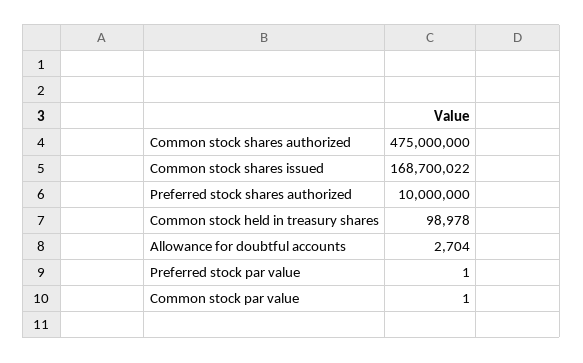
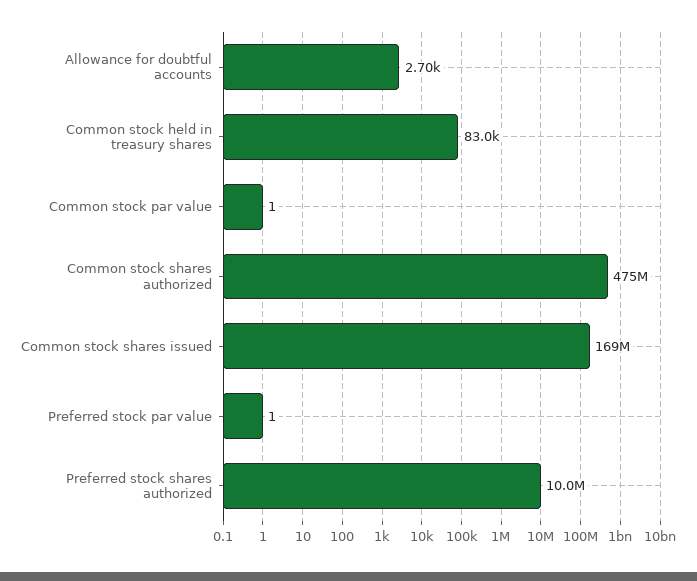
  {
    "Common stock shares authorized": 475000000,
    "Common stock shares issued": 168700022,
    "Preferred stock shares authorized": 10000000,
-   "Common stock held in treasury shares": 98978,
+   "Common stock held in treasury shares": 83000,
    "Allowance for doubtful accounts": 2704,
    "Preferred stock par value": 1,
    "Common stock par value": 1
  }

